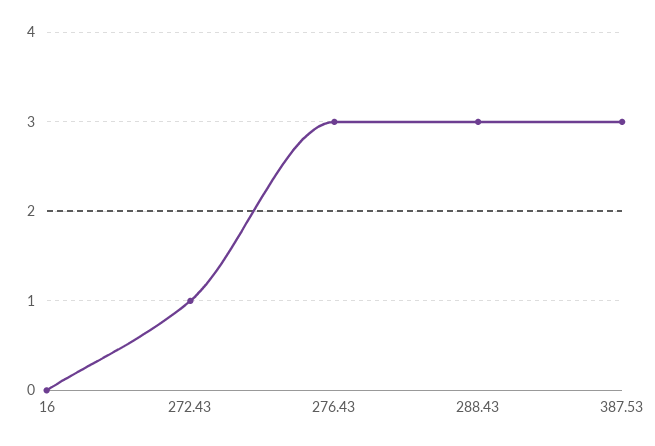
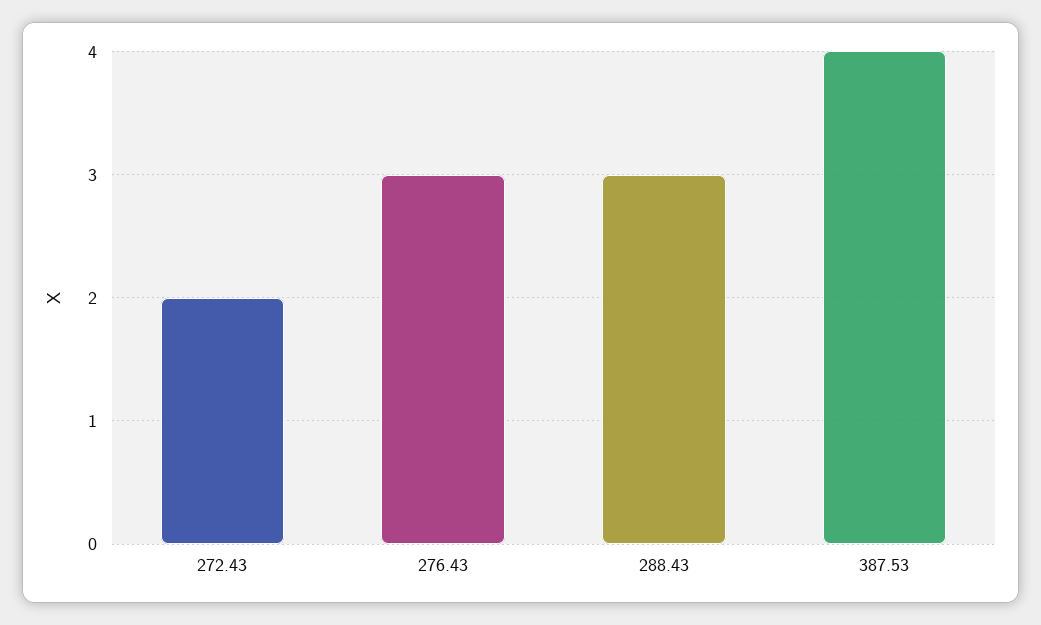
  {
-   "16": 0,
-   "272.43": 1,
+   "272.43": 2,
    "276.43": 3,
    "288.43": 3,
-   "387.53": 3
+   "387.53": 4
  }

